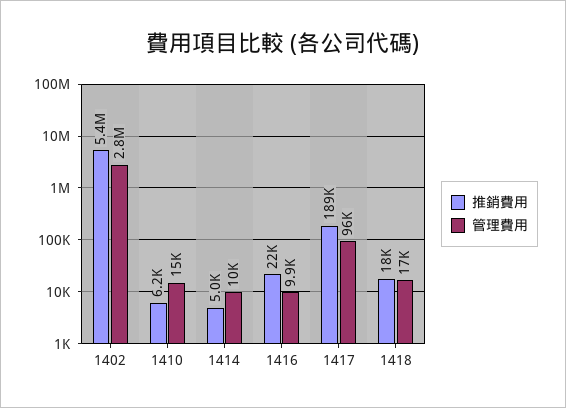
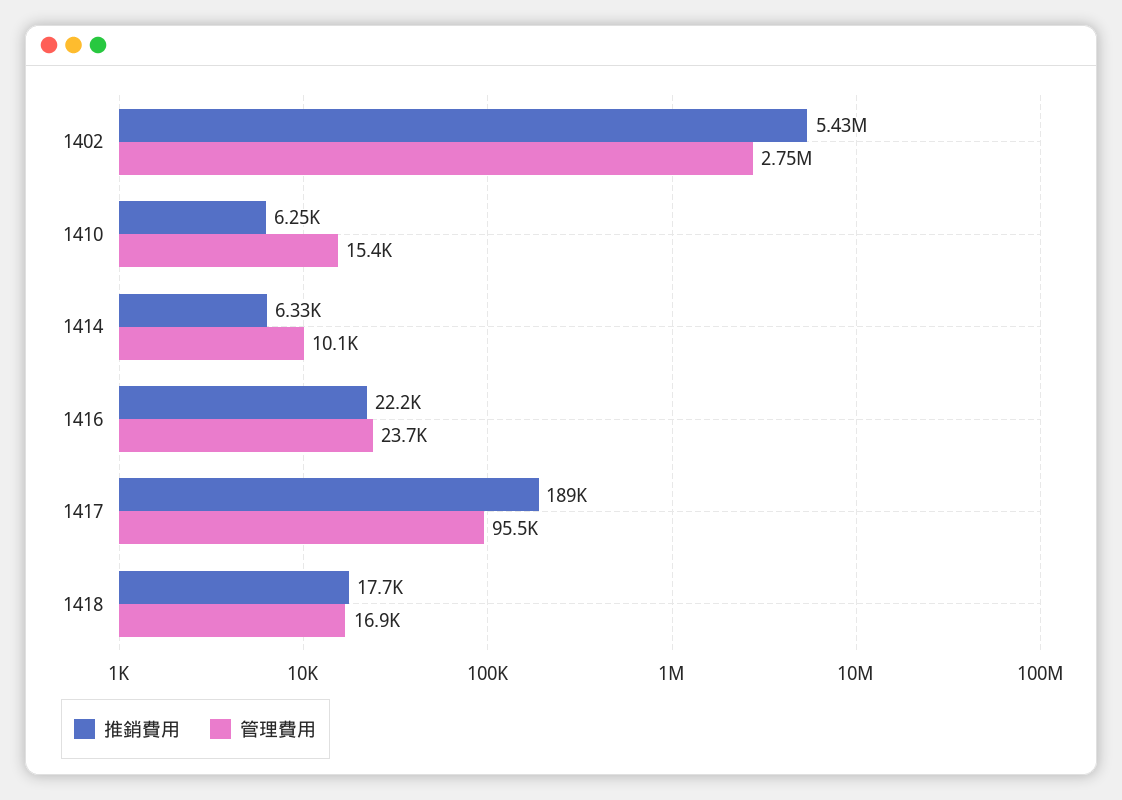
  {
    "推銷費用": {
      "1402": 5430000,
      "1410": 6250,
-     "1414": 5000,
+     "1414": 6330,
      "1416": 22200,
      "1417": 189000,
      "1418": 17700
    },
    "管理費用": {
      "1402": 2750000,
      "1410": 15400,
      "1414": 10100,
-     "1416": 9900,
+     "1416": 23700,
      "1417": 95500,
      "1418": 16900
    }
  }

